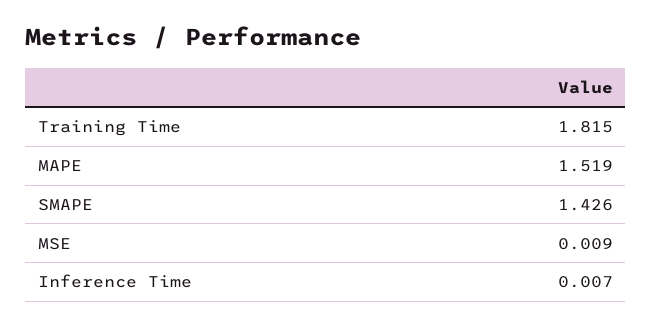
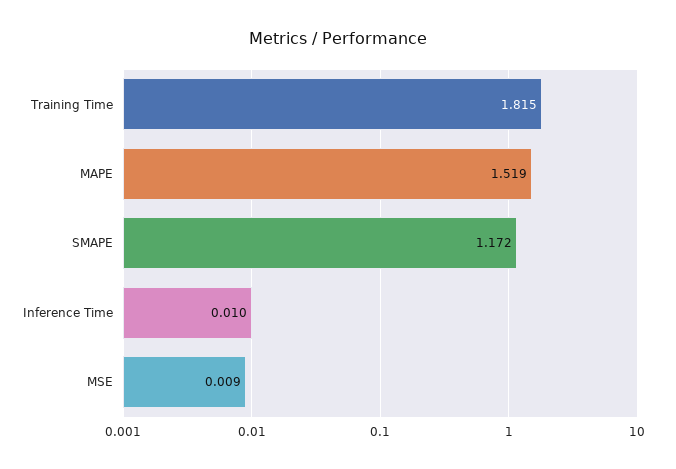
  {
    "Training Time": 1.815,
    "MAPE": 1.519,
-   "SMAPE": 1.426,
+   "SMAPE": 1.172,
    "MSE": 0.009,
-   "Inference Time": 0.007
+   "Inference Time": 0.01
  }

